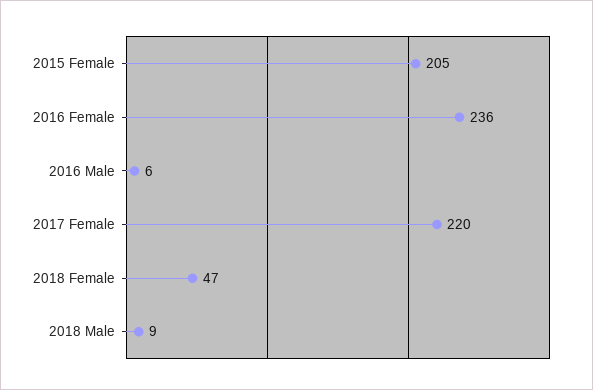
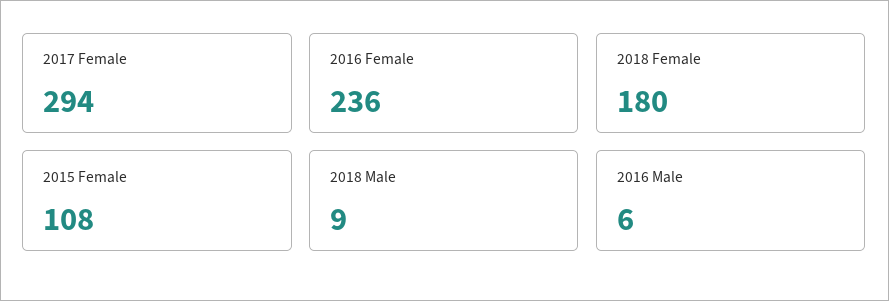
  {
-   "2015 Female": 205,
+   "2015 Female": 108,
    "2016 Female": 236,
    "2016 Male": 6,
-   "2017 Female": 220,
+   "2017 Female": 294,
-   "2018 Female": 47,
+   "2018 Female": 180,
    "2018 Male": 9
  }

